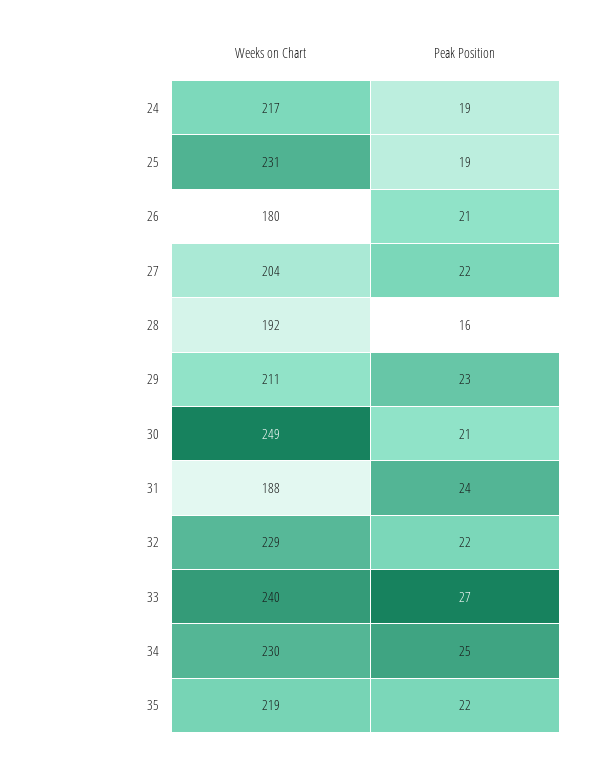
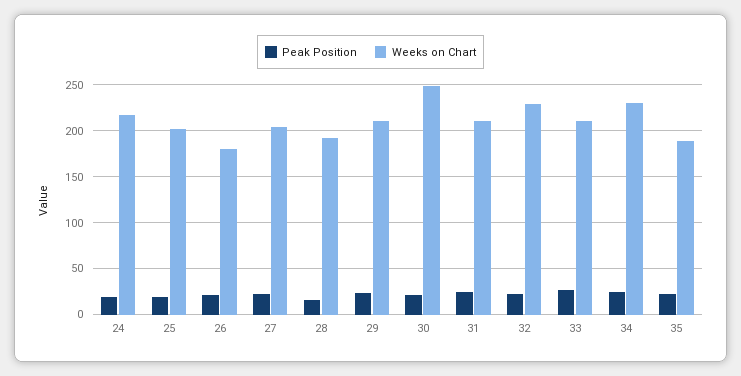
  {
    "Weeks on Chart": {
      "24": 217,
-     "25": 231,
+     "25": 200,
      "26": 180,
      "27": 204,
      "28": 192,
      "29": 211,
      "30": 249,
-     "31": 188,
+     "31": 210,
      "32": 229,
-     "33": 240,
+     "33": 210,
      "34": 230,
-     "35": 219
+     "35": 190
    },
    "Peak Position": {
      "24": 19,
      "25": 19,
      "26": 21,
      "27": 22,
      "28": 16,
      "29": 23,
      "30": 21,
      "31": 24,
      "32": 22,
      "33": 27,
      "34": 25,
      "35": 22
    }
  }

